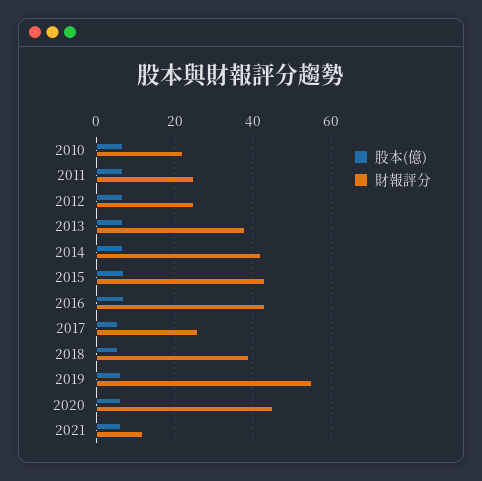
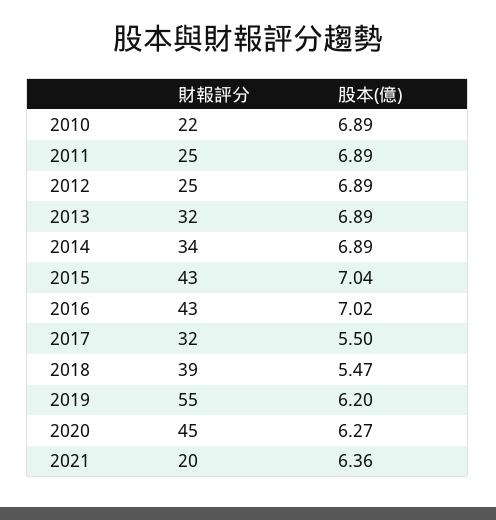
  {
    "股本(億)": {
      "2010": 6.89,
      "2011": 6.89,
      "2012": 6.89,
      "2013": 6.89,
      "2014": 6.89,
      "2015": 7.04,
      "2016": 7.02,
      "2017": 5.5,
      "2018": 5.47,
      "2019": 6.2,
      "2020": 6.27,
      "2021": 6.36
    },
    "財報評分": {
      "2010": 22,
      "2011": 25,
      "2012": 25,
-     "2013": 38,
+     "2013": 32,
-     "2014": 42,
+     "2014": 34,
      "2015": 43,
      "2016": 43,
-     "2017": 26,
+     "2017": 32,
      "2018": 39,
      "2019": 55,
      "2020": 45,
-     "2021": 12
+     "2021": 20
    }
  }

